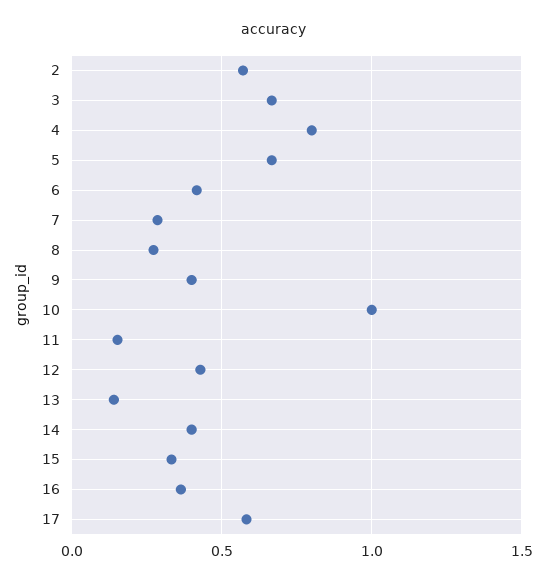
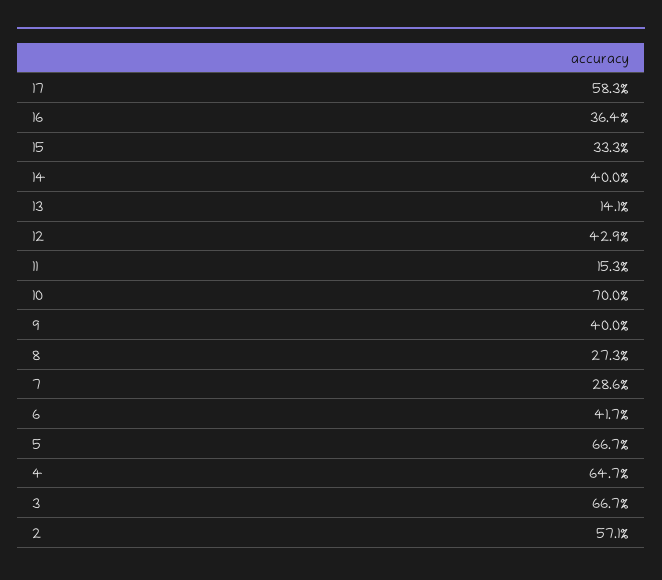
  {
    "2": 0.571,
    "3": 0.667,
-   "4": 0.8,
+   "4": 0.647,
    "5": 0.667,
    "6": 0.417,
    "7": 0.286,
    "8": 0.273,
    "9": 0.4,
-   "10": 1,
+   "10": 0.7,
    "11": 0.153,
    "12": 0.429,
    "13": 0.141,
    "14": 0.4,
    "15": 0.333,
    "16": 0.364,
    "17": 0.583
  }

